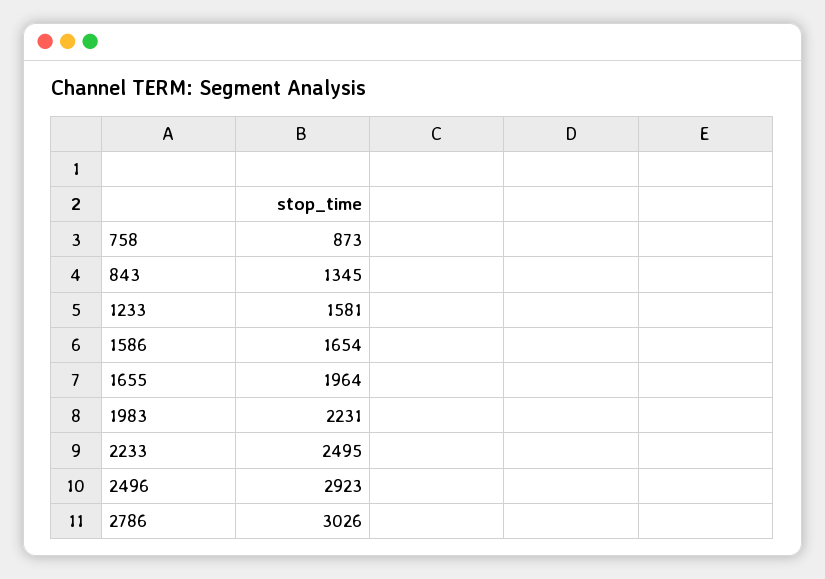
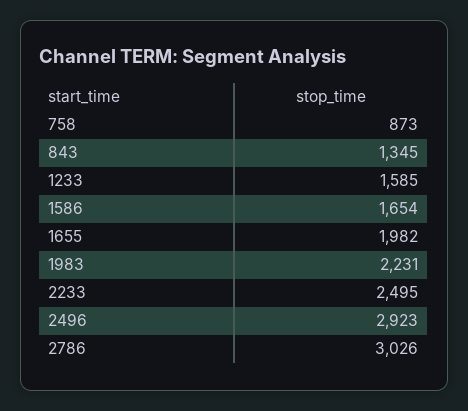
  {
    "758": 873,
    "843": 1345,
-   "1233": 1581,
+   "1233": 1585,
    "1586": 1654,
-   "1655": 1964,
+   "1655": 1982,
    "1983": 2231,
    "2233": 2495,
    "2496": 2923,
    "2786": 3026
  }

